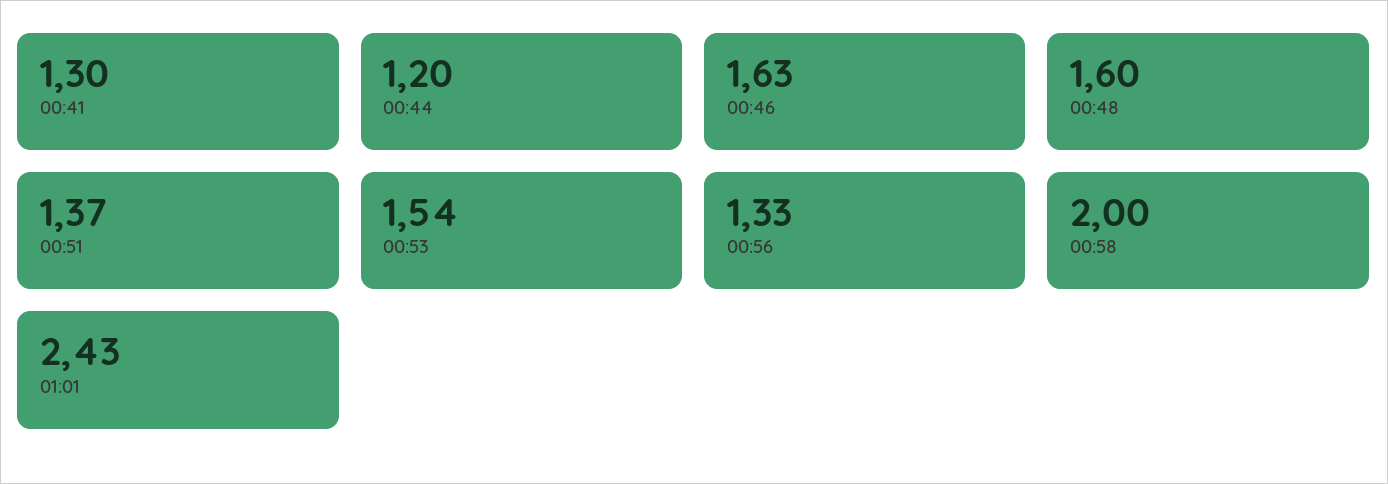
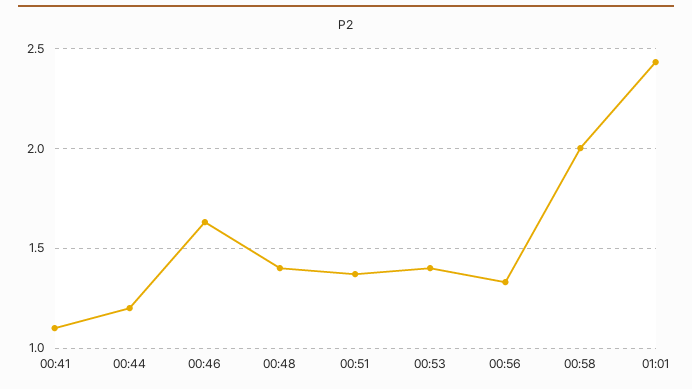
  {
-   "00:41": 1.3,
+   "00:41": 1.1,
    "00:44": 1.2,
    "00:46": 1.63,
-   "00:48": 1.6,
+   "00:48": 1.4,
    "00:51": 1.37,
-   "00:53": 1.54,
+   "00:53": 1.4,
    "00:56": 1.33,
    "00:58": 2,
    "01:01": 2.43
  }

